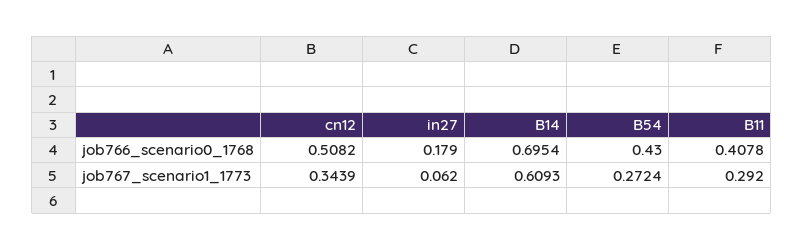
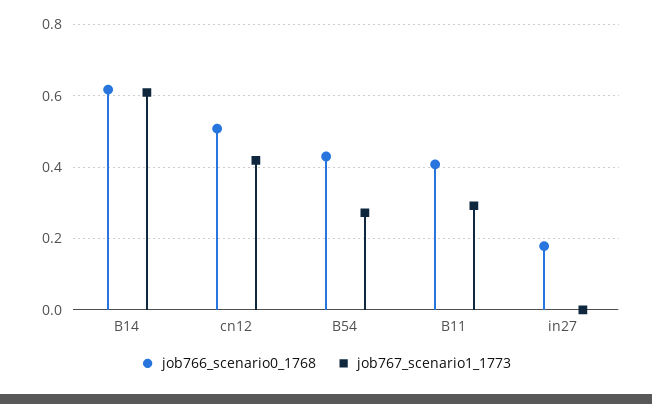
  {
    "job766_scenario0_1768": {
      "cn12": 0.5082,
      "in27": 0.179,
-     "B14": 0.6954,
+     "B14": 0.62,
      "B54": 0.43,
      "B11": 0.4078
    },
    "job767_scenario1_1773": {
-     "cn12": 0.3439,
+     "cn12": 0.42,
-     "in27": 0.062,
+     "in27": 0,
      "B14": 0.6093,
      "B54": 0.2724,
      "B11": 0.292
    }
  }

